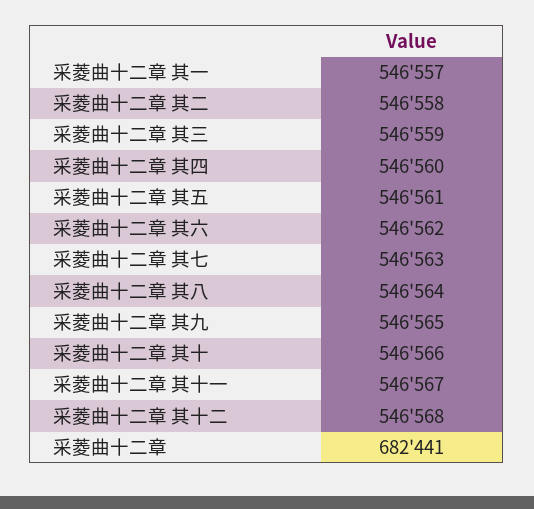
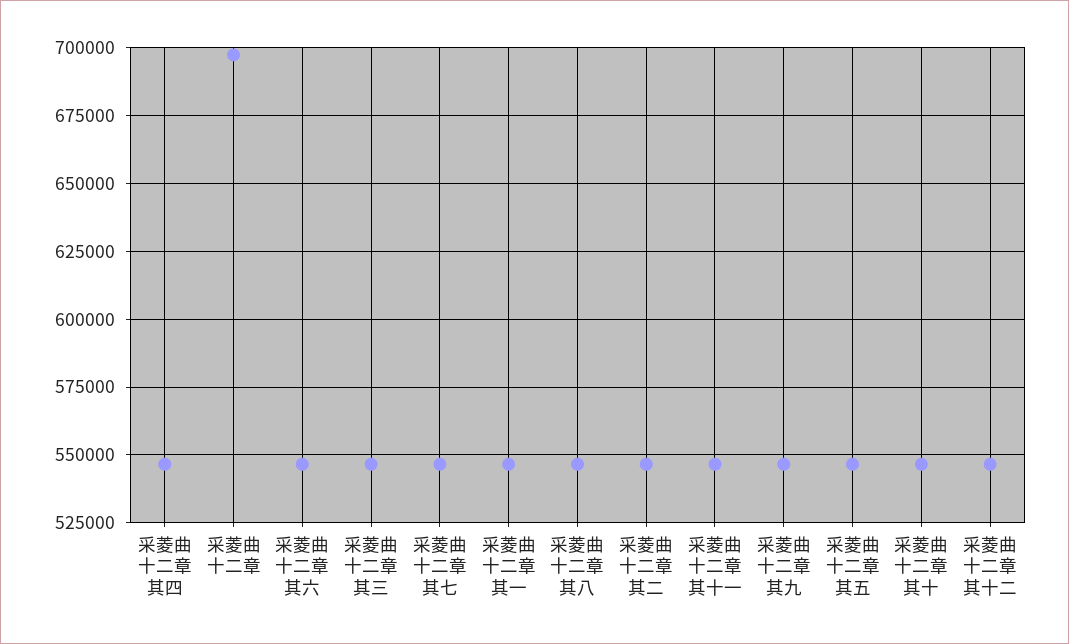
  {
    "采菱曲十二章 其一": 546557,
    "采菱曲十二章 其二": 546558,
    "采菱曲十二章 其三": 546559,
    "采菱曲十二章 其四": 546560,
    "采菱曲十二章 其五": 546561,
    "采菱曲十二章 其六": 546562,
    "采菱曲十二章 其七": 546563,
    "采菱曲十二章 其八": 546564,
    "采菱曲十二章 其九": 546565,
    "采菱曲十二章 其十": 546566,
    "采菱曲十二章 其十一": 546567,
    "采菱曲十二章 其十二": 546568,
-   "采菱曲十二章": 682441
+   "采菱曲十二章": 697500
  }

